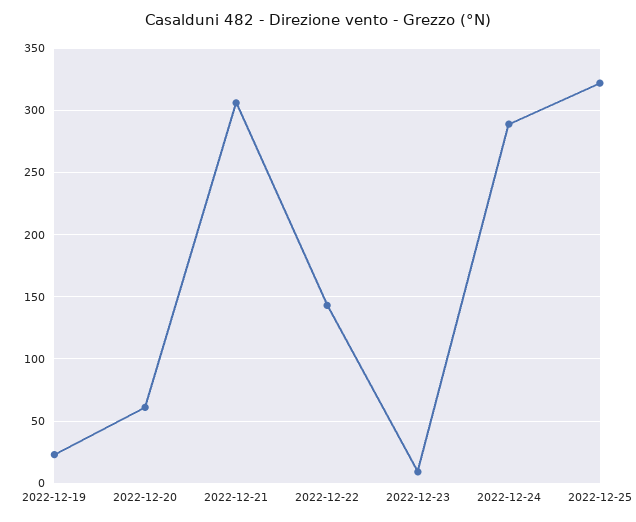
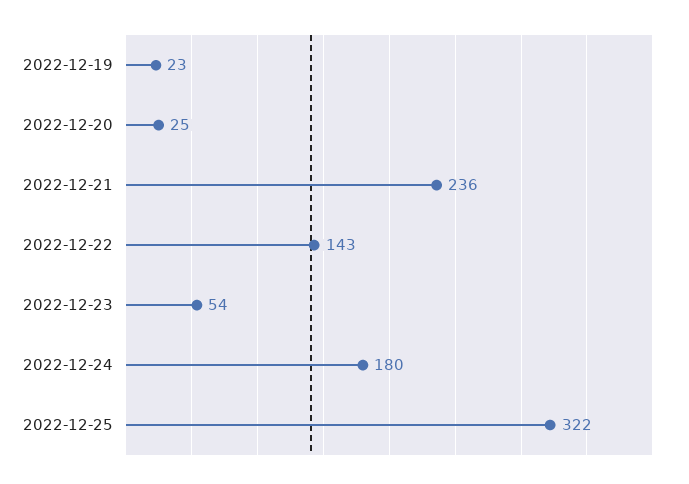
  {
    "2022-12-19": 23,
-   "2022-12-20": 60,
+   "2022-12-20": 25,
-   "2022-12-21": 305,
+   "2022-12-21": 236,
    "2022-12-22": 143,
-   "2022-12-23": 10,
+   "2022-12-23": 54,
-   "2022-12-24": 290,
+   "2022-12-24": 180,
    "2022-12-25": 322
  }

